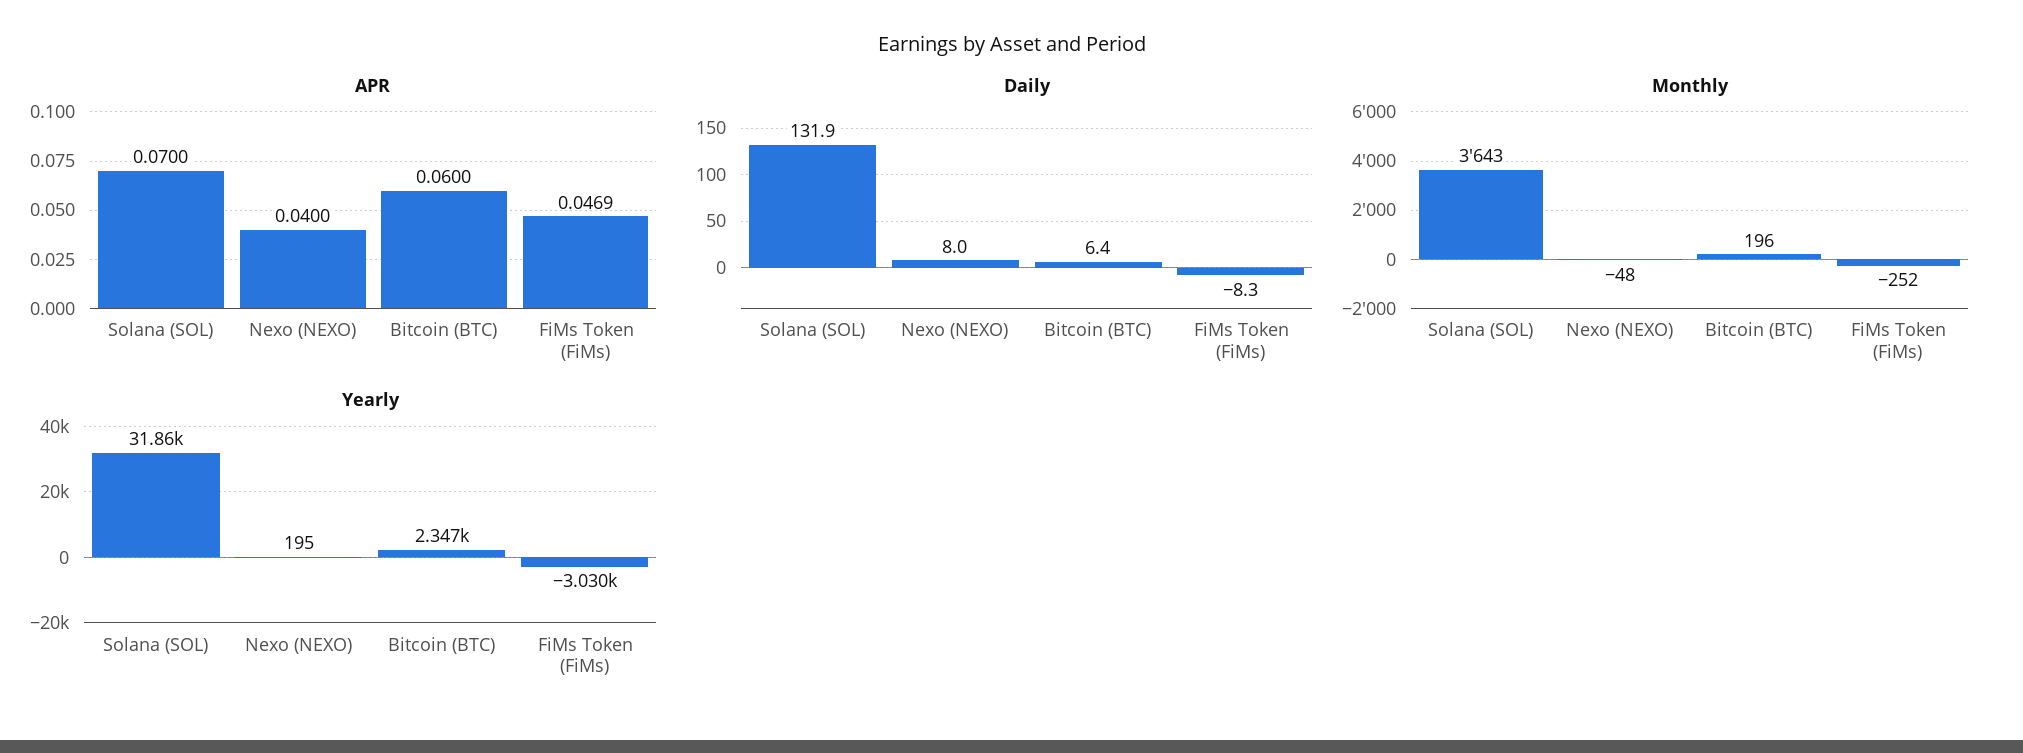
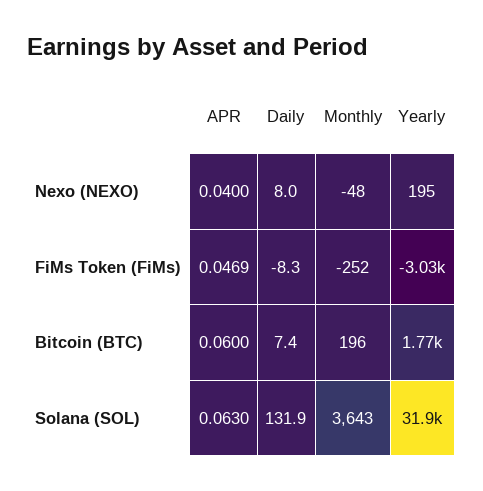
  {
    "APR": {
-     "Solana (SOL)": 0.07,
+     "Solana (SOL)": 0.063,
      "Nexo (NEXO)": 0.04,
      "Bitcoin (BTC)": 0.06,
      "FiMs Token (FiMs)": 0.0469
    },
    "Daily": {
      "Solana (SOL)": 131.9,
      "Nexo (NEXO)": 8,
-     "Bitcoin (BTC)": 6.4,
+     "Bitcoin (BTC)": 7.4,
      "FiMs Token (FiMs)": -8.3
    },
    "Monthly": {
      "Solana (SOL)": 3643,
      "Nexo (NEXO)": -48,
      "Bitcoin (BTC)": 196,
      "FiMs Token (FiMs)": -252
    },
    "Yearly": {
      "Solana (SOL)": 31860,
      "Nexo (NEXO)": 195,
-     "Bitcoin (BTC)": 2347,
+     "Bitcoin (BTC)": 1770,
      "FiMs Token (FiMs)": -3030
    }
  }

